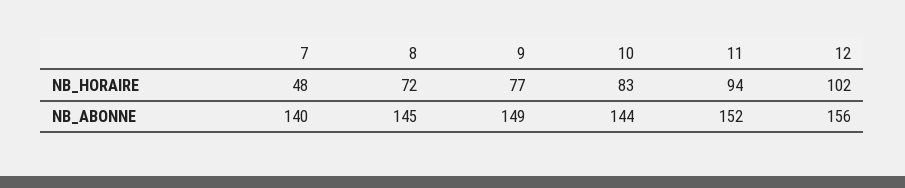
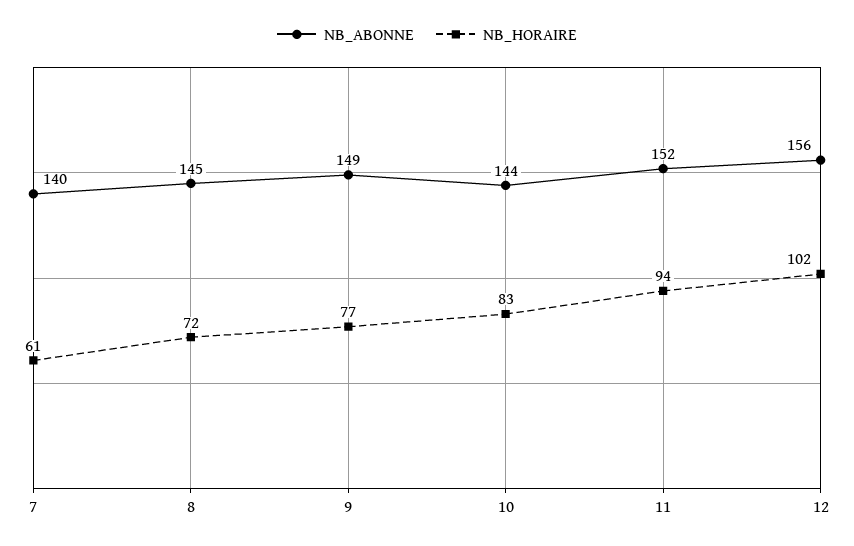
  {
    "NB_HORAIRE": {
-     "7": 48,
+     "7": 61,
      "8": 72,
      "9": 77,
      "10": 83,
      "11": 94,
      "12": 102
    },
    "NB_ABONNE": {
      "7": 140,
      "8": 145,
      "9": 149,
      "10": 144,
      "11": 152,
      "12": 156
    }
  }

